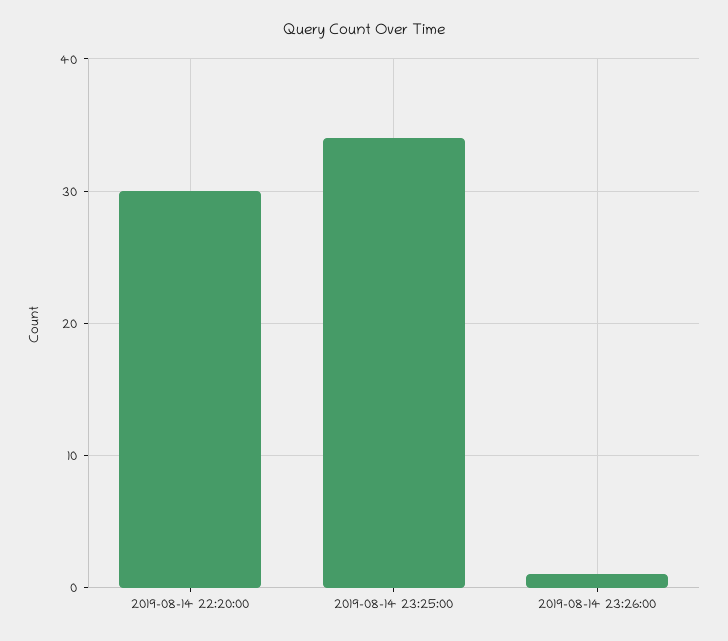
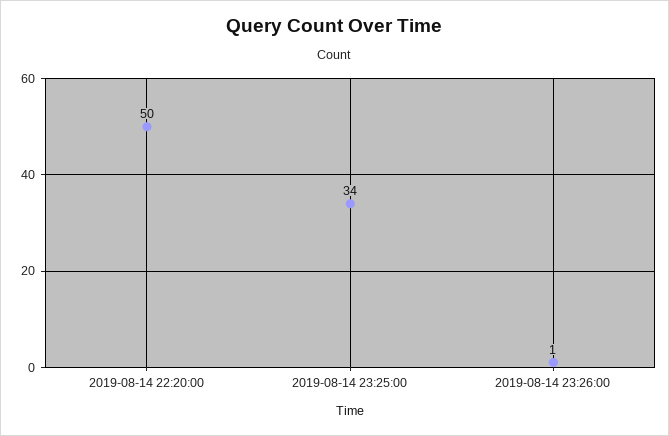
  {
-   "2019-08-14 22:20:00": 30,
+   "2019-08-14 22:20:00": 50,
    "2019-08-14 23:25:00": 34,
    "2019-08-14 23:26:00": 1
  }

